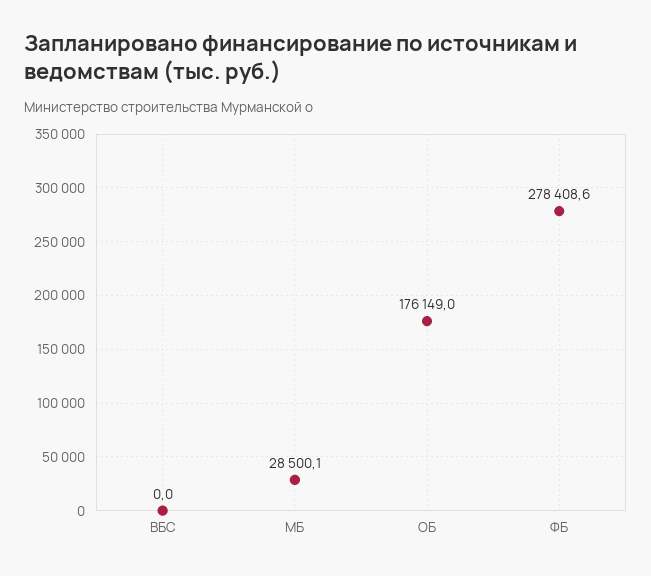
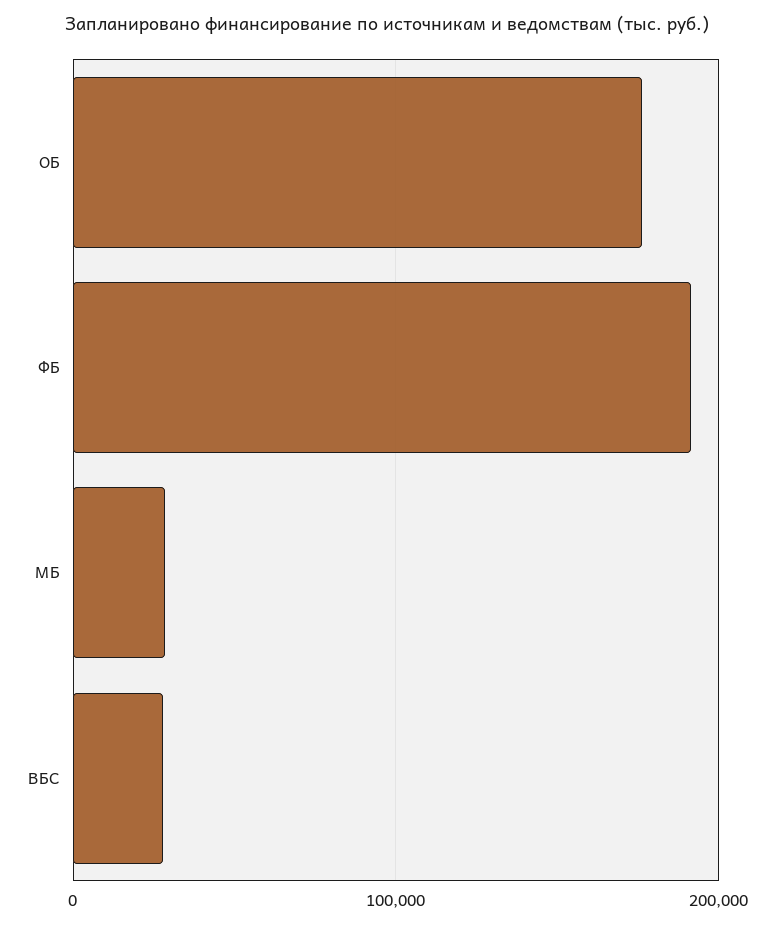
  {
-   "ВБС": 0,
+   "ВБС": 30000,
    "МБ": 28500.1,
    "ОБ": 176149,
-   "ФБ": 278408.6
+   "ФБ": 190000
  }

